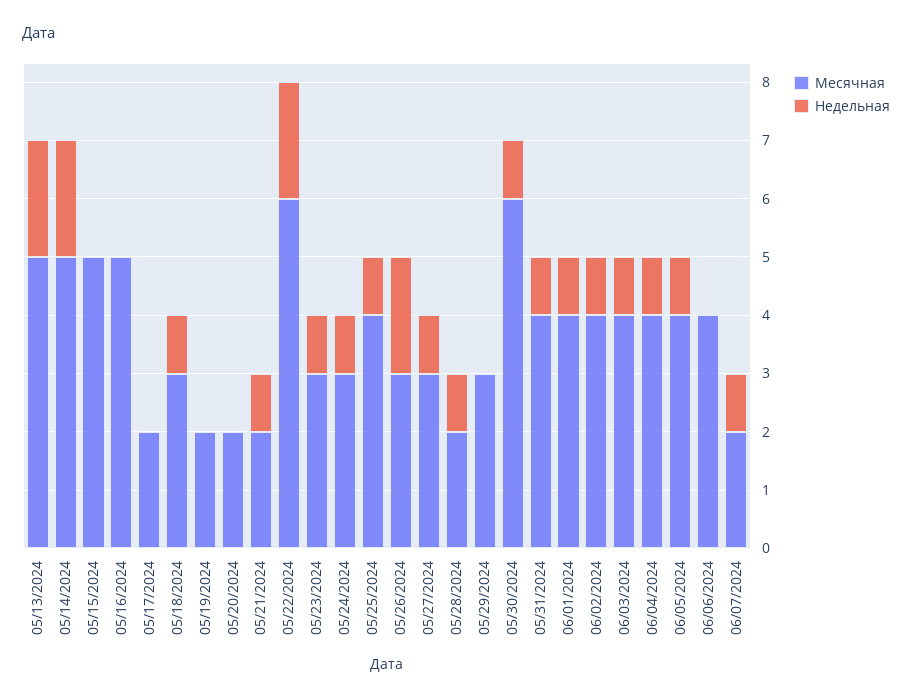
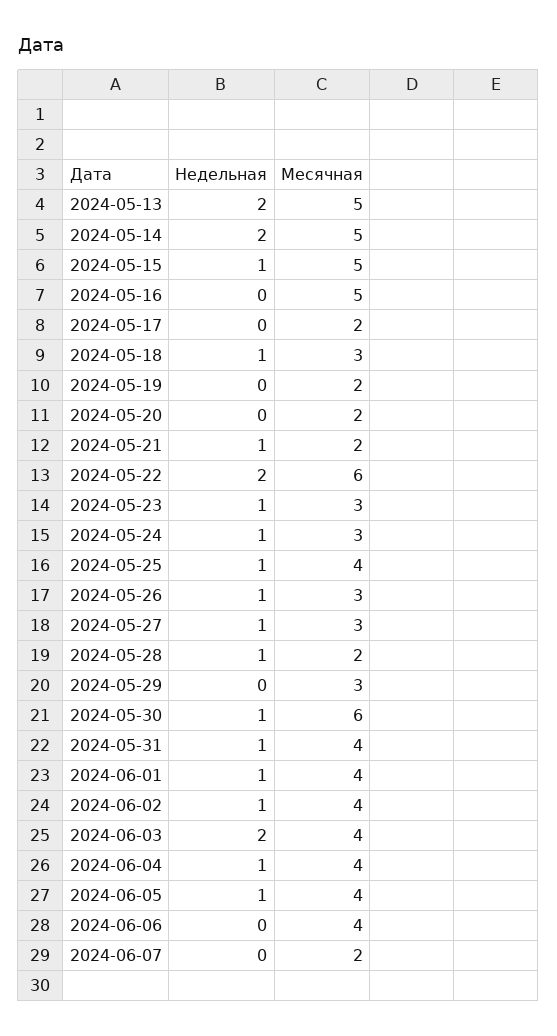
  {
    "Месячная": {
      "05/13/2024": 5,
      "05/14/2024": 5,
      "05/15/2024": 5,
      "05/16/2024": 5,
      "05/17/2024": 2,
      "05/18/2024": 3,
      "05/19/2024": 2,
      "05/20/2024": 2,
      "05/21/2024": 2,
      "05/22/2024": 6,
      "05/23/2024": 3,
      "05/24/2024": 3,
      "05/25/2024": 4,
      "05/26/2024": 3,
      "05/27/2024": 3,
      "05/28/2024": 2,
      "05/29/2024": 3,
      "05/30/2024": 6,
      "05/31/2024": 4,
      "06/01/2024": 4,
      "06/02/2024": 4,
      "06/03/2024": 4,
      "06/04/2024": 4,
      "06/05/2024": 4,
      "06/06/2024": 4,
      "06/07/2024": 2
    },
    "Недельная": {
      "05/13/2024": 2,
      "05/14/2024": 2,
-     "05/15/2024": 0,
+     "05/15/2024": 1,
      "05/16/2024": 0,
      "05/17/2024": 0,
      "05/18/2024": 1,
      "05/19/2024": 0,
      "05/20/2024": 0,
      "05/21/2024": 1,
      "05/22/2024": 2,
      "05/23/2024": 1,
      "05/24/2024": 1,
      "05/25/2024": 1,
-     "05/26/2024": 2,
+     "05/26/2024": 1,
      "05/27/2024": 1,
      "05/28/2024": 1,
      "05/29/2024": 0,
      "05/30/2024": 1,
      "05/31/2024": 1,
      "06/01/2024": 1,
      "06/02/2024": 1,
-     "06/03/2024": 1,
+     "06/03/2024": 2,
      "06/04/2024": 1,
      "06/05/2024": 1,
      "06/06/2024": 0,
-     "06/07/2024": 1
+     "06/07/2024": 0
    }
  }

